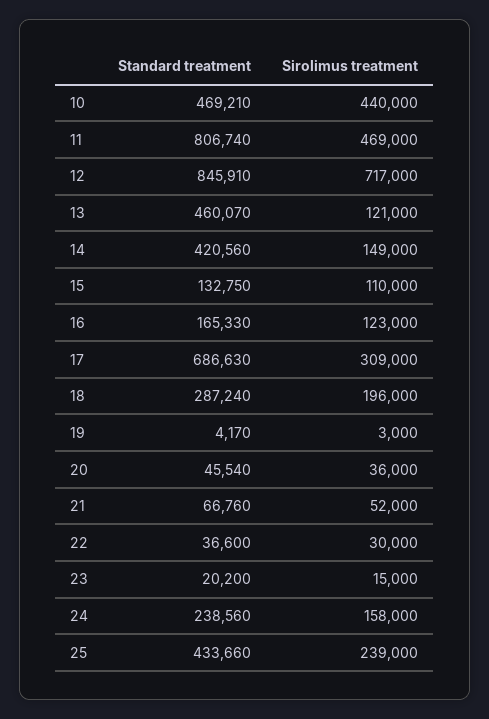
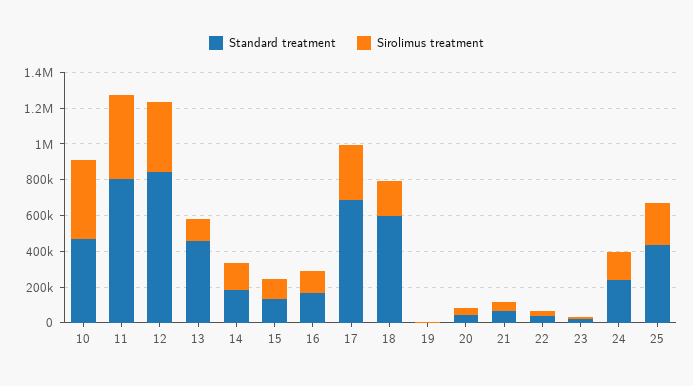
  {
    "Standard treatment": {
      "10": 469210,
      "11": 806740,
      "12": 845910,
      "13": 460070,
-     "14": 420560,
+     "14": 200000,
      "15": 132750,
      "16": 165330,
      "17": 686630,
-     "18": 287240,
+     "18": 600000,
      "19": 4170,
      "20": 45540,
      "21": 66760,
      "22": 36600,
      "23": 20200,
      "24": 238560,
      "25": 433660
    },
    "Sirolimus treatment": {
      "10": 440000,
      "11": 469000,
-     "12": 717000,
+     "12": 400000,
      "13": 121000,
      "14": 149000,
      "15": 110000,
      "16": 123000,
      "17": 309000,
      "18": 196000,
      "19": 3000,
      "20": 36000,
      "21": 52000,
      "22": 30000,
      "23": 15000,
      "24": 158000,
      "25": 239000
    }
  }

